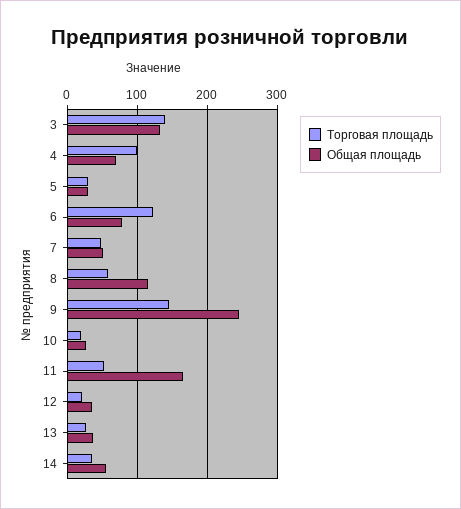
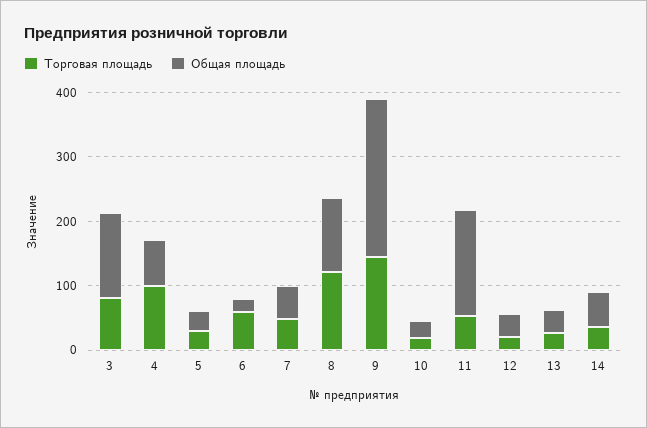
  {
    "Торговая площадь": {
-     "3": 140,
+     "3": 80,
      "4": 100,
      "5": 30,
-     "6": 120,
+     "6": 60,
      "7": 50,
-     "8": 60,
+     "8": 120,
      "9": 150,
      "10": 20,
      "11": 50,
      "12": 20,
      "13": 30,
      "14": 40
    },
    "Общая площадь": {
      "3": 130,
      "4": 70,
      "5": 30,
-     "6": 80,
+     "6": 20,
      "7": 50,
      "8": 120,
      "9": 250,
      "10": 30,
      "11": 170,
      "12": 40,
      "13": 40,
      "14": 60
    }
  }

